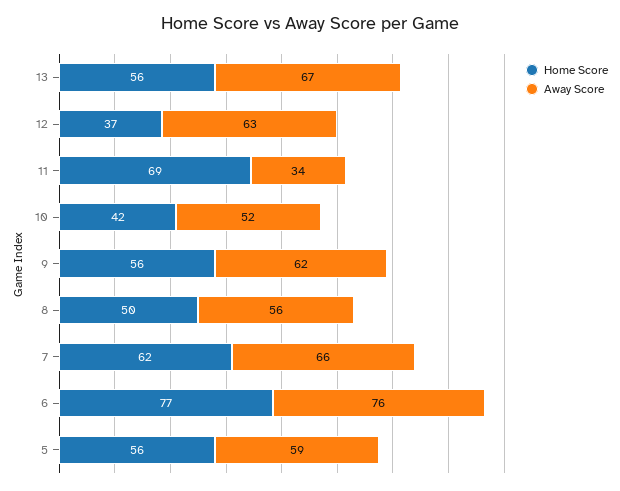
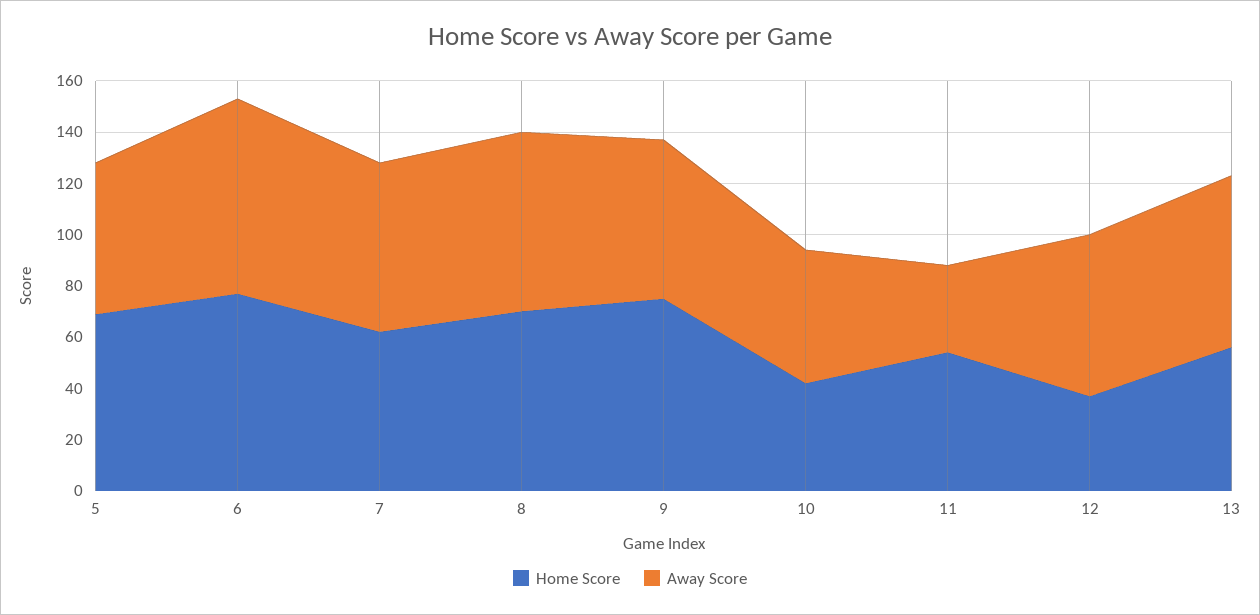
  {
    "Home Score": {
      "13": 56,
      "12": 37,
-     "11": 69,
+     "11": 55,
      "10": 42,
-     "9": 56,
+     "9": 75,
-     "8": 50,
+     "8": 70,
      "7": 62,
      "6": 77,
-     "5": 56
+     "5": 70
    },
    "Away Score": {
      "13": 67,
      "12": 63,
      "11": 34,
      "10": 52,
      "9": 62,
-     "8": 56,
+     "8": 70,
      "7": 66,
      "6": 76,
      "5": 59
    }
  }

